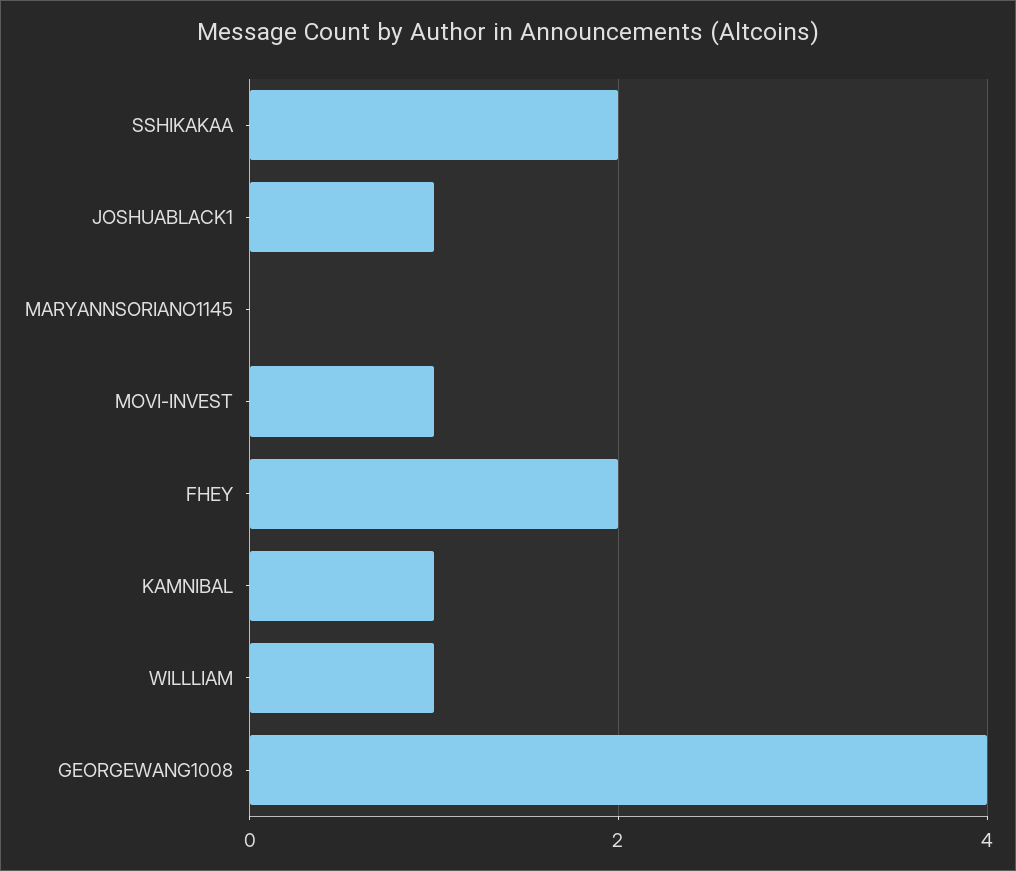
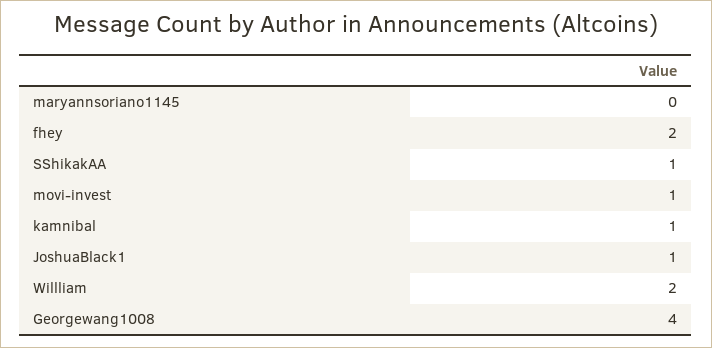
  {
-   "SSHIKAKAA": 2,
+   "SSHIKAKAA": 1,
    "JOSHUABLACK1": 1,
    "MARYANNSORIANO1145": 0,
    "MOVI-INVEST": 1,
    "FHEY": 2,
    "KAMNIBAL": 1,
-   "WILLLIAM": 1,
+   "WILLLIAM": 2,
    "GEORGEWANG1008": 4
  }

